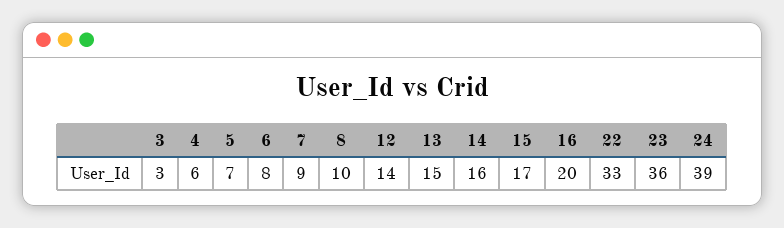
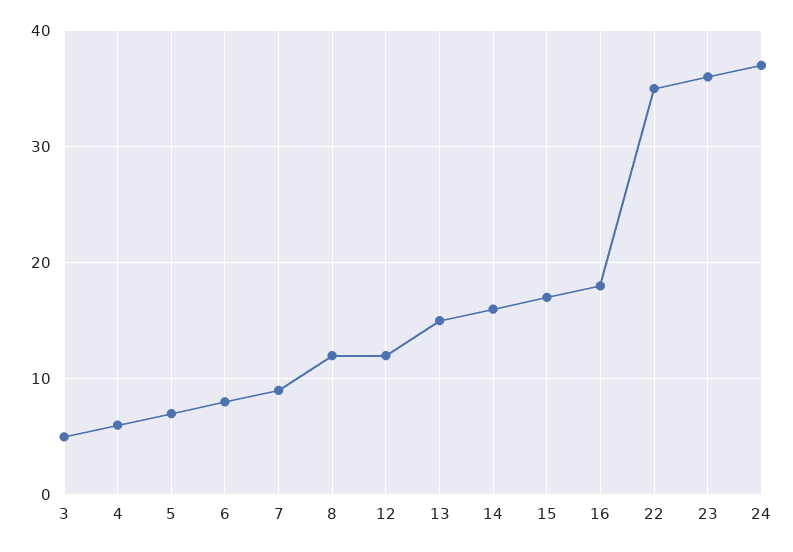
  {
-   "3": 3,
+   "3": 5,
    "4": 6,
    "5": 7,
    "6": 8,
    "7": 9,
-   "8": 10,
+   "8": 12,
-   "12": 14,
+   "12": 12,
    "13": 15,
    "14": 16,
    "15": 17,
-   "16": 20,
+   "16": 18,
-   "22": 33,
+   "22": 35,
    "23": 36,
-   "24": 39
+   "24": 37
  }

